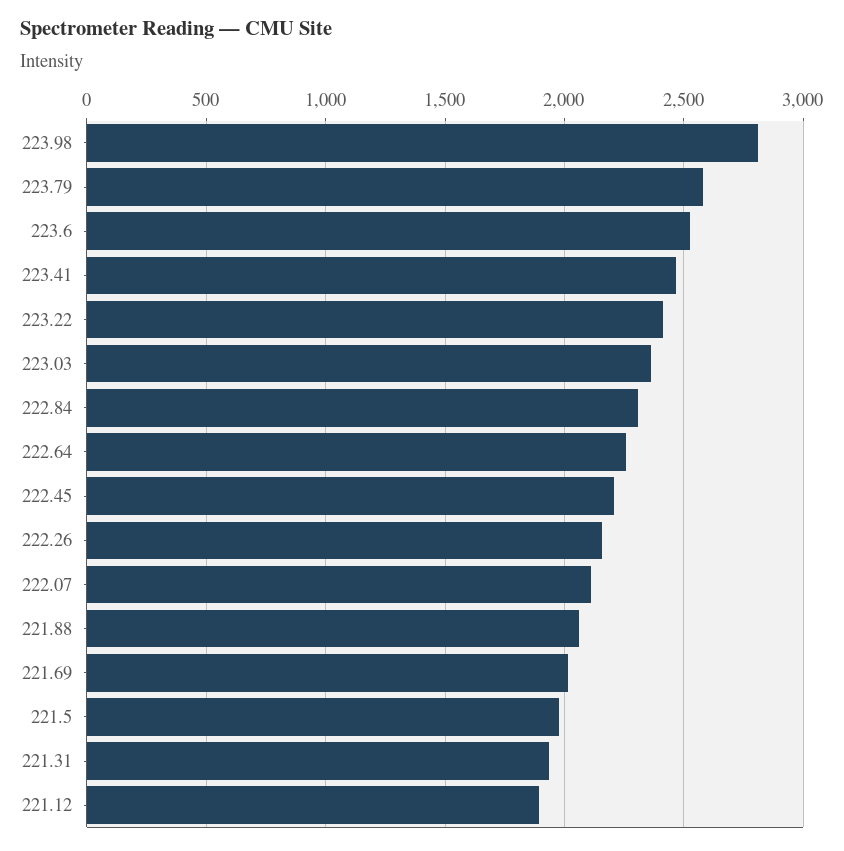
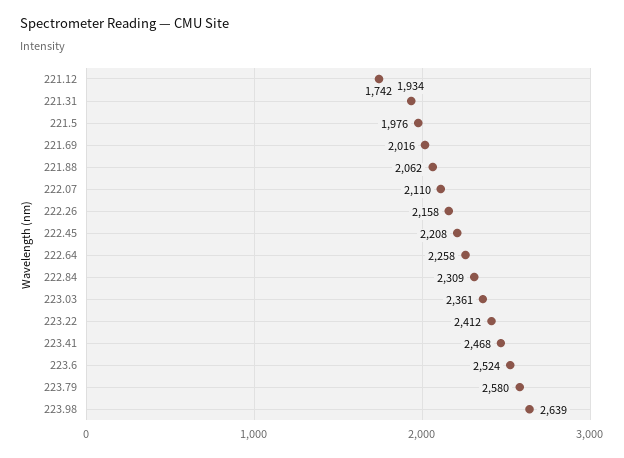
  {
-   "223.98": 2800,
+   "223.98": 2639,
    "223.79": 2580,
    "223.6": 2524,
    "223.41": 2468,
    "223.22": 2412,
    "223.03": 2361,
    "222.84": 2309,
    "222.64": 2258,
    "222.45": 2208,
    "222.26": 2158,
    "222.07": 2110,
    "221.88": 2062,
    "221.69": 2016,
    "221.5": 1976,
    "221.31": 1934,
-   "221.12": 1900
+   "221.12": 1742
  }

